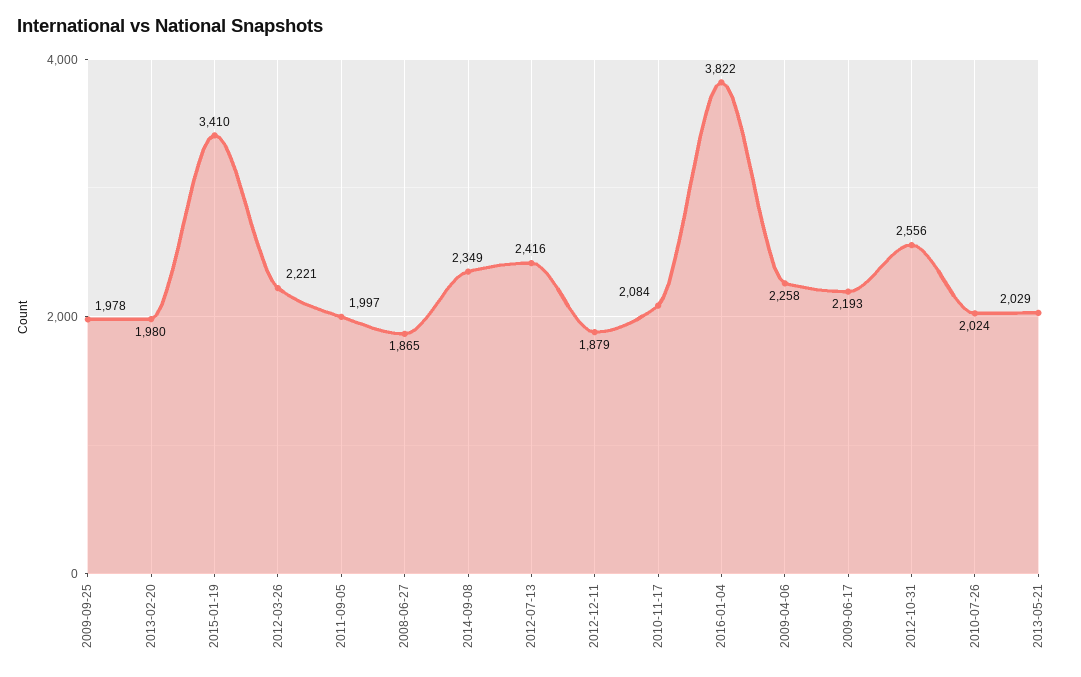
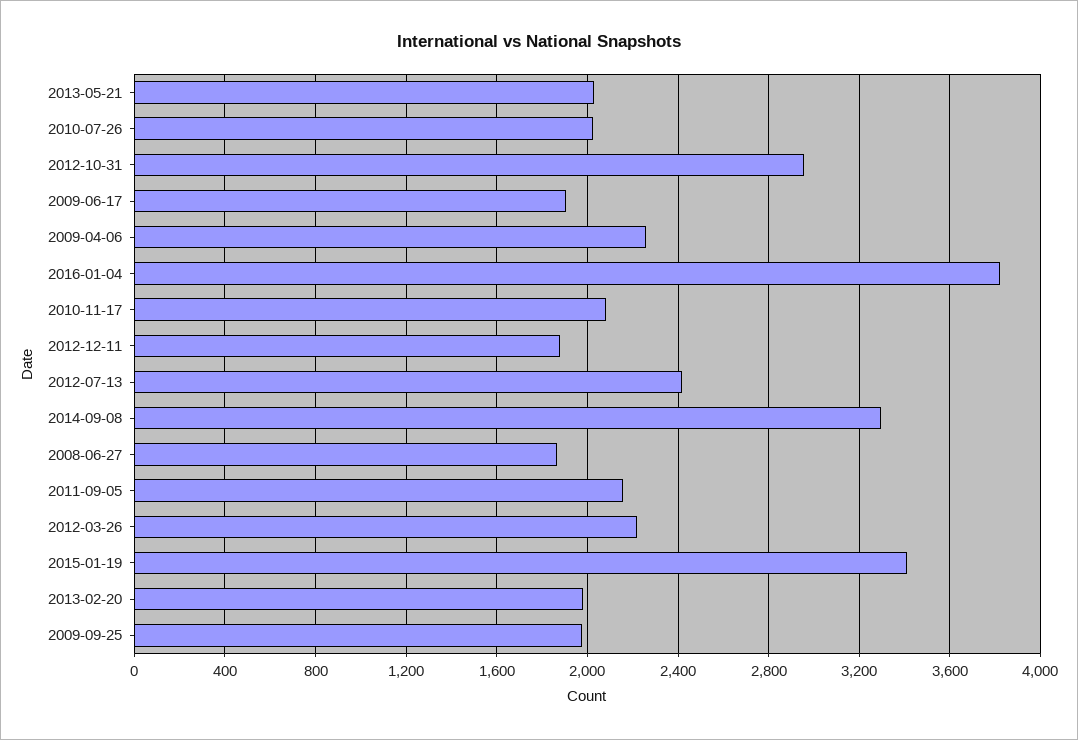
  {
    "2009-09-25": 1978,
    "2013-02-20": 1980,
    "2015-01-19": 3410,
    "2012-03-26": 2221,
-   "2011-09-05": 1997,
+   "2011-09-05": 2150,
    "2008-06-27": 1865,
-   "2014-09-08": 2349,
+   "2014-09-08": 3300,
    "2012-07-13": 2416,
    "2012-12-11": 1879,
    "2010-11-17": 2084,
    "2016-01-04": 3822,
    "2009-04-06": 2258,
-   "2009-06-17": 2193,
+   "2009-06-17": 1900,
-   "2012-10-31": 2556,
+   "2012-10-31": 2950,
    "2010-07-26": 2024,
    "2013-05-21": 2029
  }

